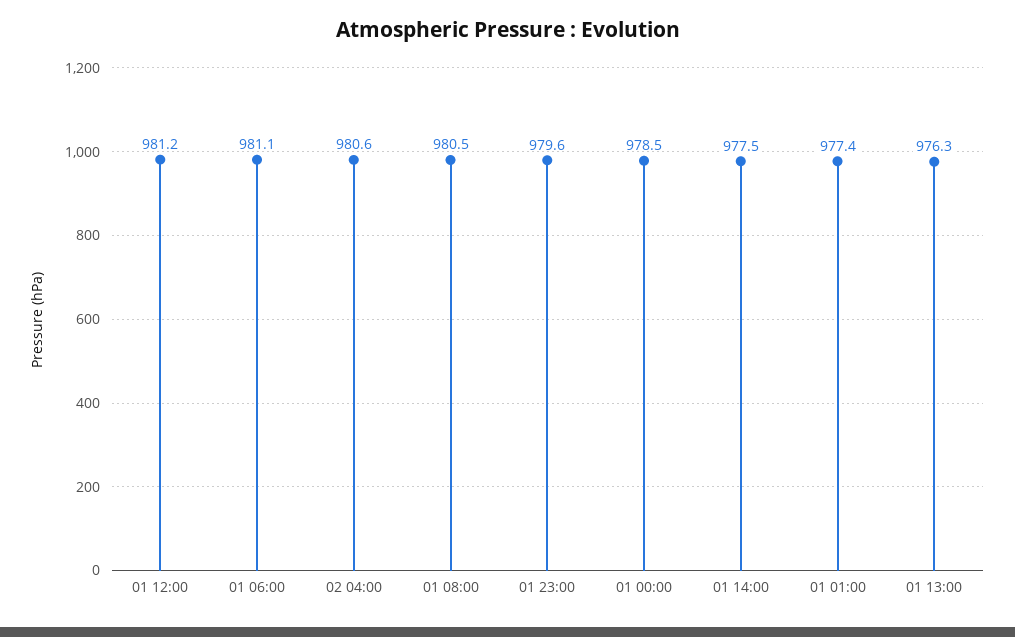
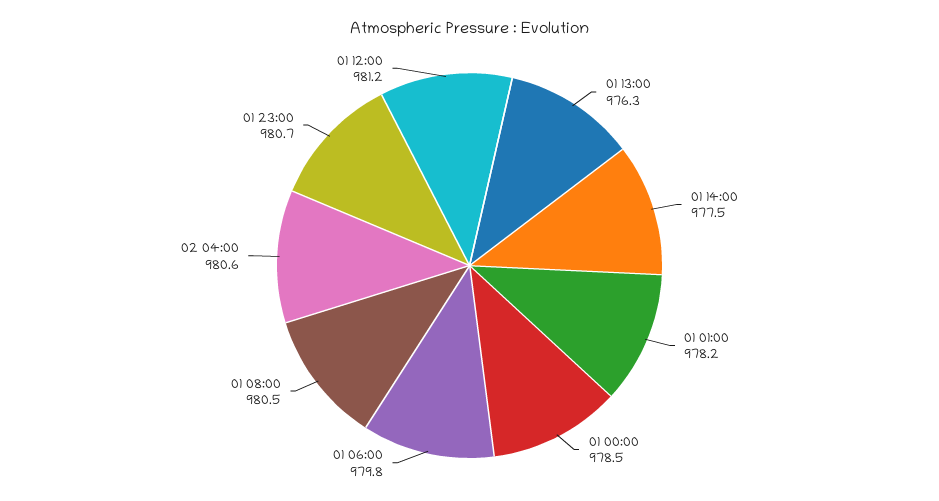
  {
    "01 12:00": 981.2,
-   "01 06:00": 981.1,
+   "01 06:00": 979.8,
    "02 04:00": 980.6,
    "01 08:00": 980.5,
-   "01 23:00": 979.6,
+   "01 23:00": 980.7,
    "01 00:00": 978.5,
    "01 14:00": 977.5,
-   "01 01:00": 977.4,
+   "01 01:00": 978.2,
    "01 13:00": 976.3
  }

